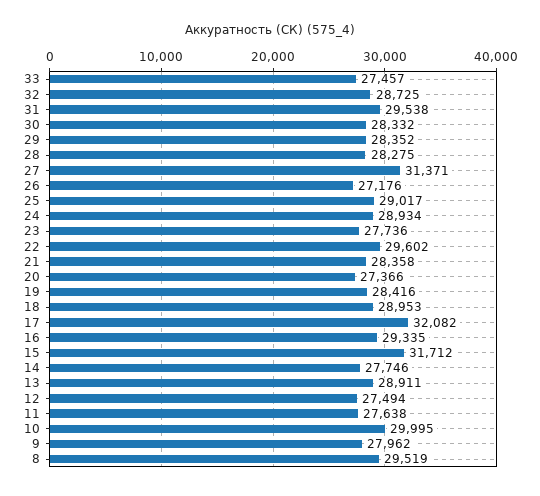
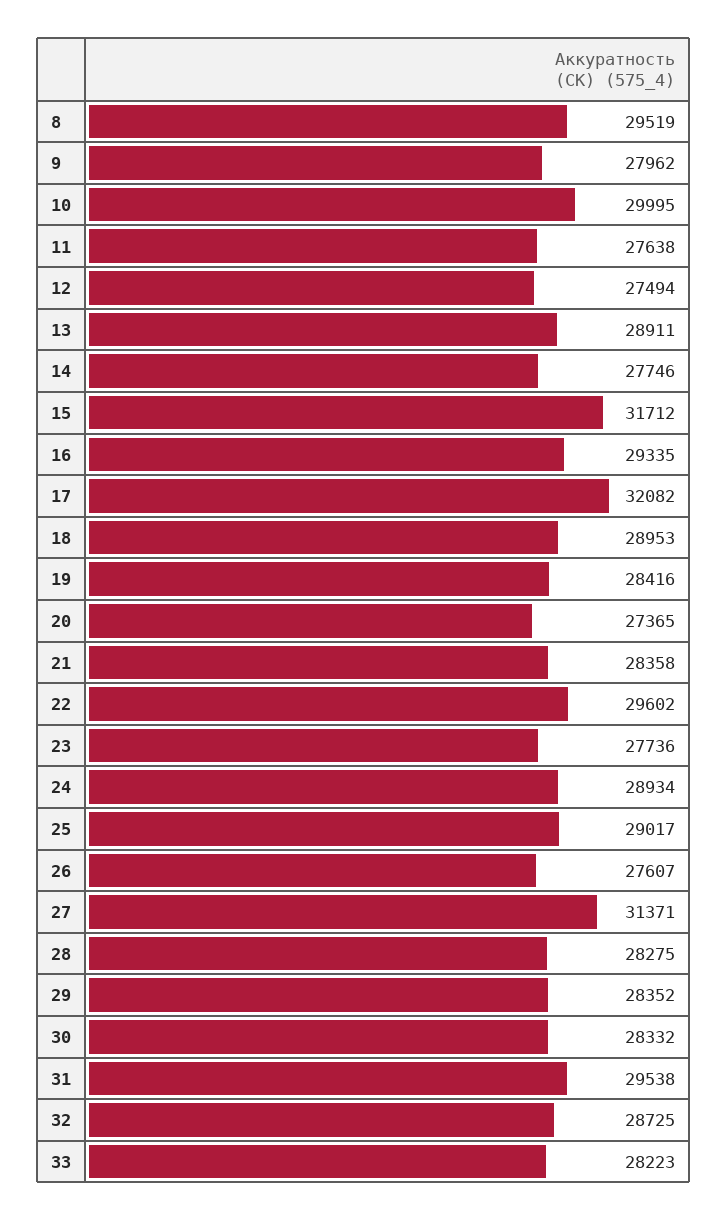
  {
-   "33": 27457,
+   "33": 28223,
    "32": 28725,
    "31": 29538,
    "30": 28332,
    "29": 28352,
    "28": 28275,
    "27": 31371,
-   "26": 27176,
+   "26": 27607,
    "25": 29017,
    "24": 28934,
    "23": 27736,
    "22": 29602,
    "21": 28358,
-   "20": 27366,
+   "20": 27365,
    "19": 28416,
    "18": 28953,
    "17": 32082,
    "16": 29335,
    "15": 31712,
    "14": 27746,
    "13": 28911,
    "12": 27494,
    "11": 27638,
    "10": 29995,
    "9": 27962,
    "8": 29519
  }

